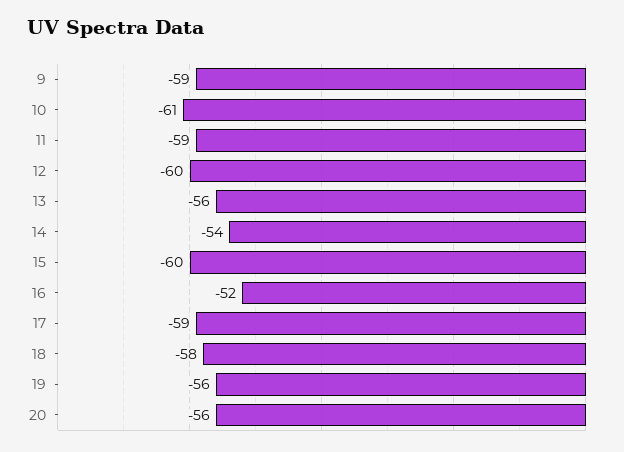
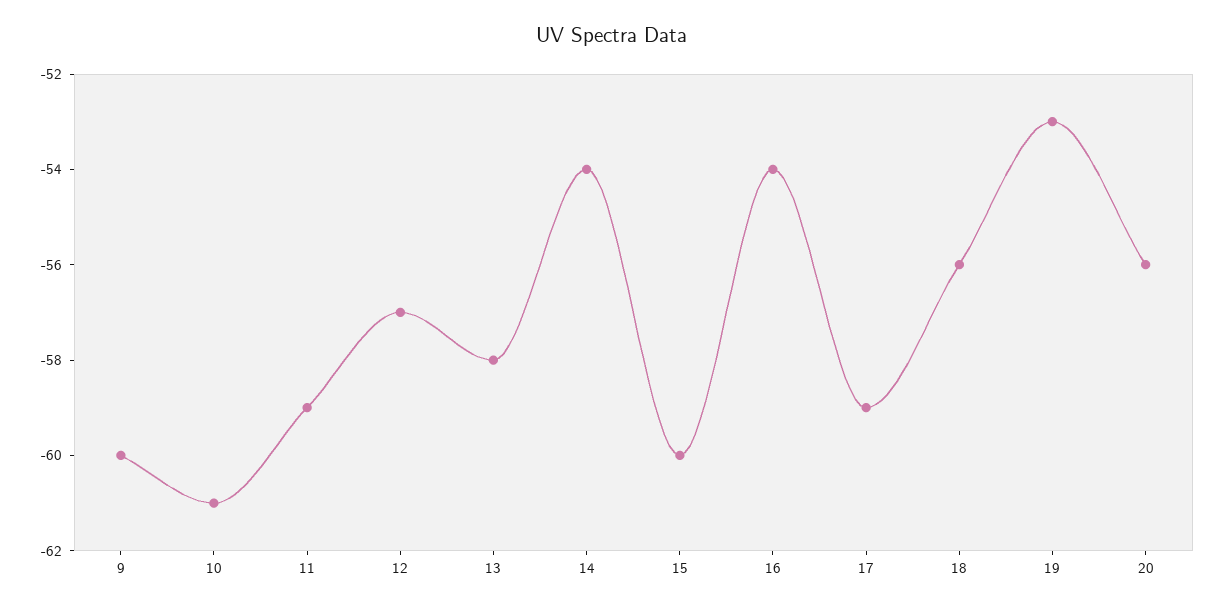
  {
-   "9": -59,
+   "9": -60,
    "10": -61,
    "11": -59,
-   "12": -60,
+   "12": -57,
-   "13": -56,
+   "13": -58,
    "14": -54,
    "15": -60,
-   "16": -52,
+   "16": -54,
    "17": -59,
-   "18": -58,
+   "18": -56,
-   "19": -56,
+   "19": -53,
    "20": -56
  }

